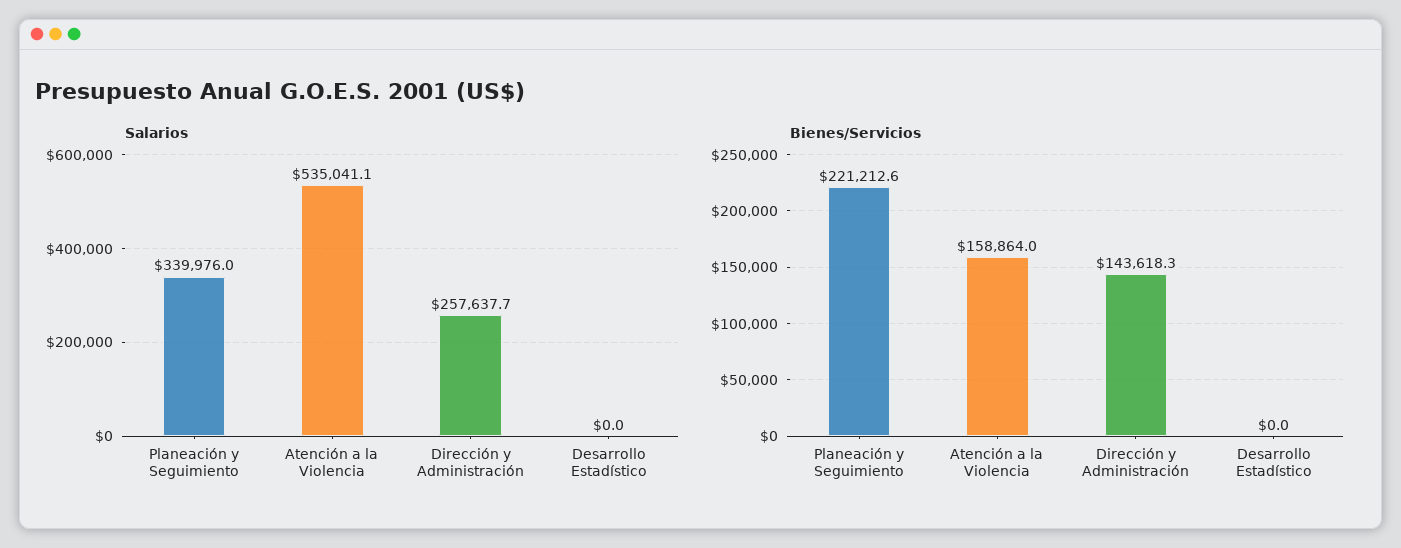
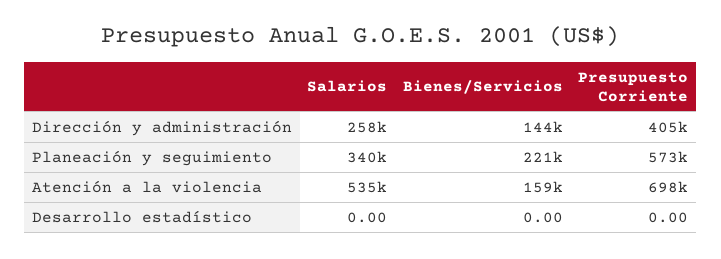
  {
    "Salarios": {
      "Planeación y Seguimiento": 339976,
      "Atención a la Violencia": 535041.1,
      "Dirección y Administración": 257637.7,
      "Desarrollo Estadístico": 0
    },
    "Bienes/Servicios": {
      "Planeación y Seguimiento": 221212.6,
      "Atención a la Violencia": 158864,
      "Dirección y Administración": 143618.3,
      "Desarrollo Estadístico": 0
-   }
+   },
+   "Presupuesto Corriente": {
+     "Dirección y Administración": 405000,
+     "Planeación y Seguimiento": 573000,
+     "Atención a la Violencia": 698000,
+     "Desarrollo Estadístico": 0
+   }
  }

